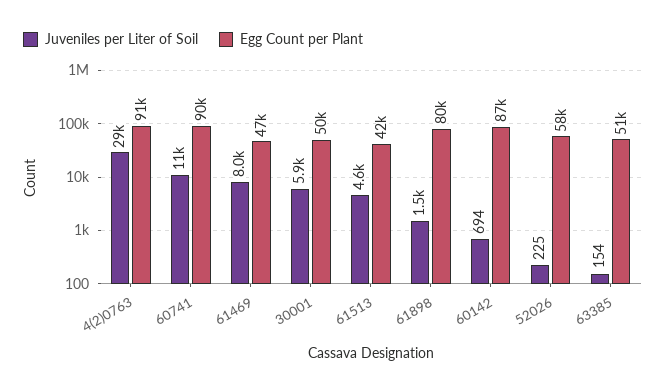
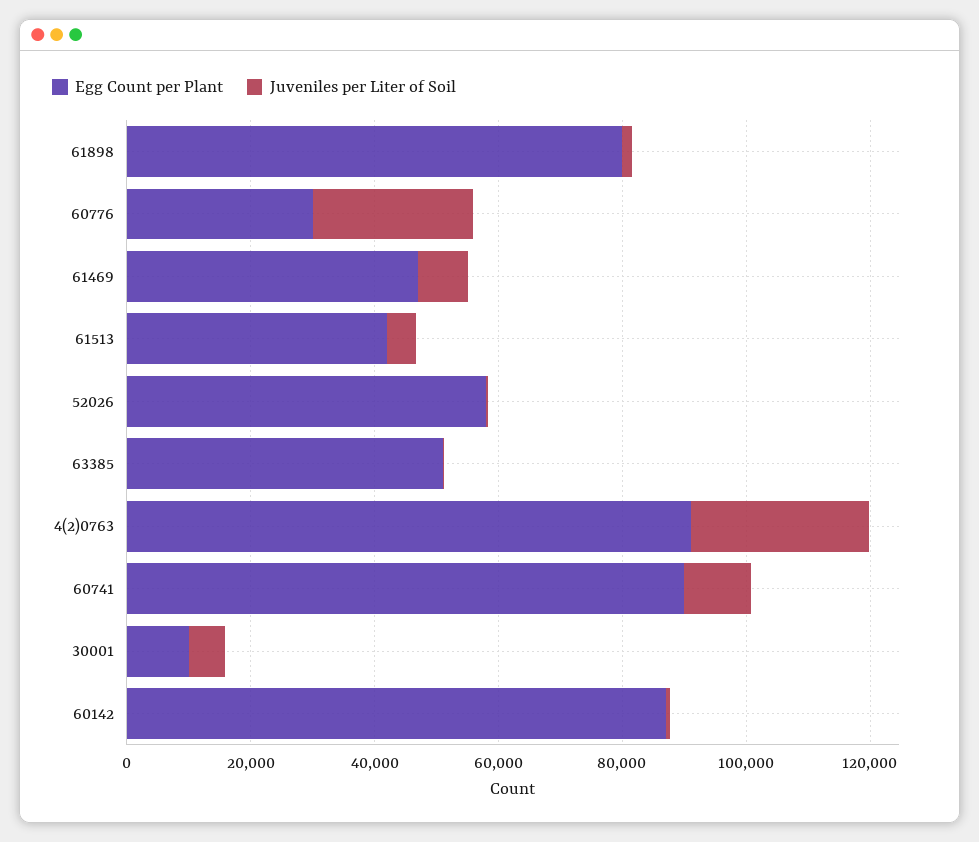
  {
    "Juveniles per Liter of Soil": {
      "4(2)0763": 29000,
      "60741": 11000,
      "61469": 8000,
      "30001": 5900,
      "61513": 4600,
      "61898": 1500,
      "60142": 694,
      "52026": 225,
-     "63385": 154
+     "63385": 154,
+     "60776": 25000
    },
    "Egg Count per Plant": {
      "4(2)0763": 91000,
      "60741": 90000,
      "61469": 47000,
-     "30001": 50000,
+     "30001": 10000,
      "61513": 42000,
      "61898": 80000,
      "60142": 87000,
      "52026": 58000,
-     "63385": 51000
+     "63385": 51000,
+     "60776": 30000
    }
  }

